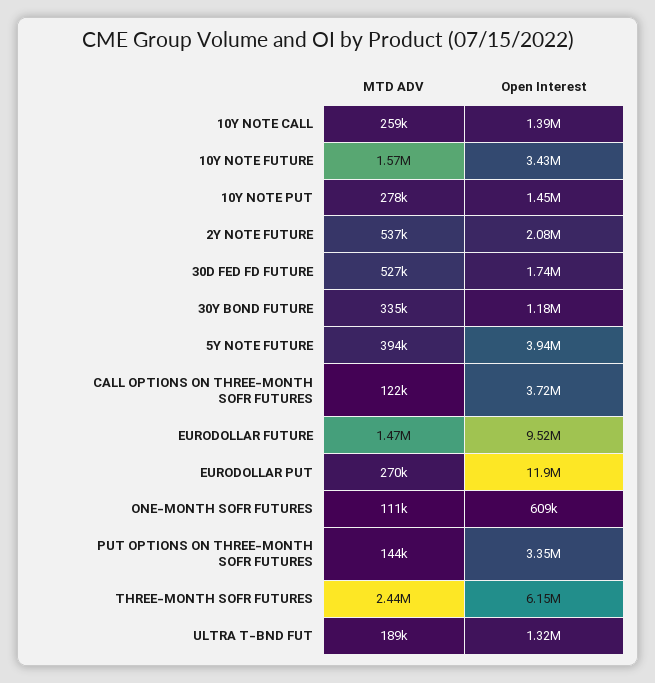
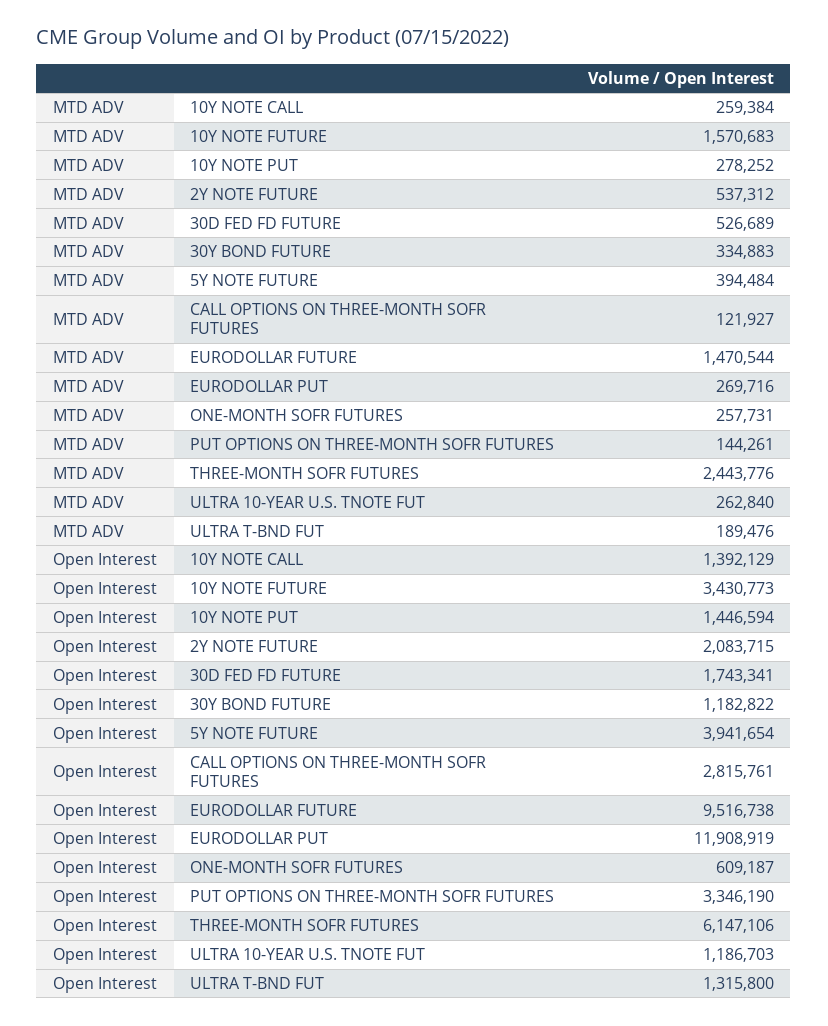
  {
    "MTD ADV": {
      "10Y NOTE CALL": 259384,
      "10Y NOTE FUTURE": 1570683,
      "10Y NOTE PUT": 278252,
      "2Y NOTE FUTURE": 537312,
      "30D FED FD FUTURE": 526689,
      "30Y BOND FUTURE": 334883,
      "5Y NOTE FUTURE": 394484,
      "CALL OPTIONS ON THREE-MONTH SOFR FUTURES": 121927,
      "EURODOLLAR FUTURE": 1470544,
      "EURODOLLAR PUT": 269716,
-     "ONE-MONTH SOFR FUTURES": 111000,
+     "ONE-MONTH SOFR FUTURES": 257731,
      "PUT OPTIONS ON THREE-MONTH SOFR FUTURES": 144261,
      "THREE-MONTH SOFR FUTURES": 2443776,
-     "ULTRA T-BND FUT": 189476
+     "ULTRA T-BND FUT": 189476,
+     "ULTRA 10-YEAR U.S. TNOTE FUT": 262840
    },
    "Open Interest": {
      "10Y NOTE CALL": 1392129,
      "10Y NOTE FUTURE": 3430773,
      "10Y NOTE PUT": 1446594,
      "2Y NOTE FUTURE": 2083715,
      "30D FED FD FUTURE": 1743341,
      "30Y BOND FUTURE": 1182822,
      "5Y NOTE FUTURE": 3941654,
-     "CALL OPTIONS ON THREE-MONTH SOFR FUTURES": 3720000,
+     "CALL OPTIONS ON THREE-MONTH SOFR FUTURES": 2815761,
      "EURODOLLAR FUTURE": 9516738,
      "EURODOLLAR PUT": 11908919,
      "ONE-MONTH SOFR FUTURES": 609187,
      "PUT OPTIONS ON THREE-MONTH SOFR FUTURES": 3346190,
      "THREE-MONTH SOFR FUTURES": 6147106,
-     "ULTRA T-BND FUT": 1315800
+     "ULTRA T-BND FUT": 1315800,
+     "ULTRA 10-YEAR U.S. TNOTE FUT": 1186703
    }
  }

